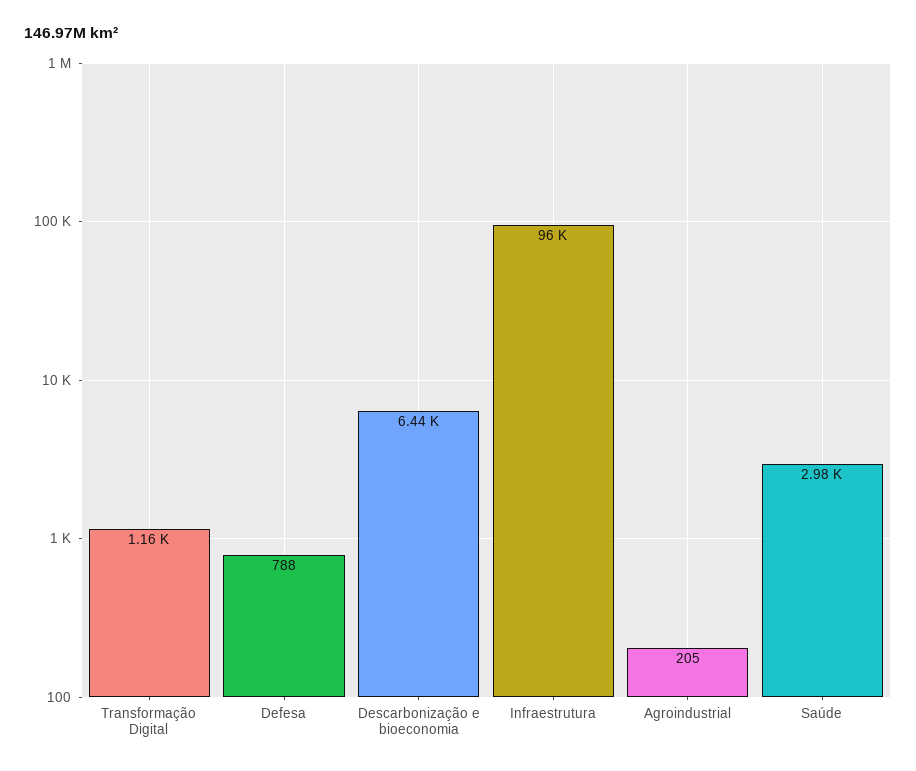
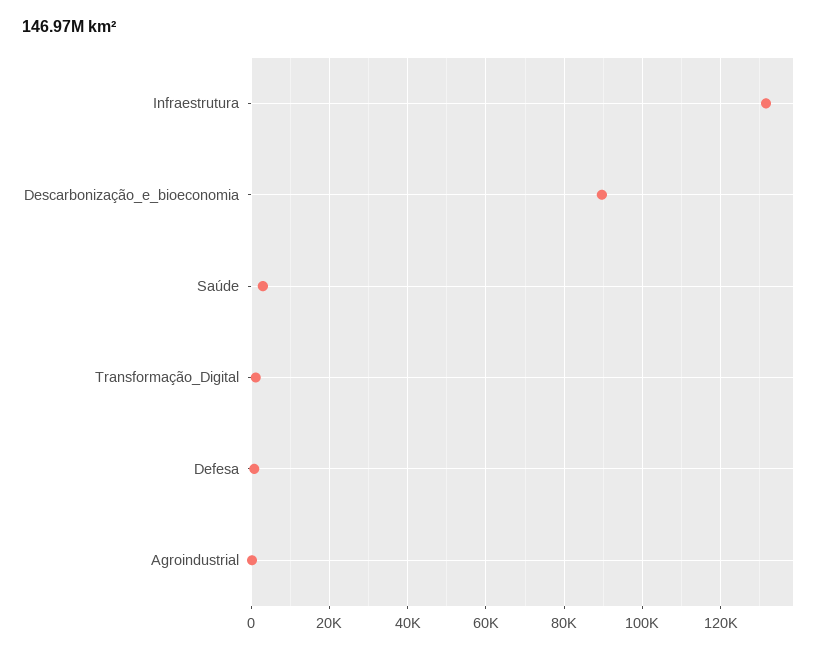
  {
    "Transformação Digital": 1160,
    "Defesa": 788,
-   "Descarbonização e bioeconomia": 6440,
+   "Descarbonização e bioeconomia": 90000,
-   "Infraestrutura": 96000,
+   "Infraestrutura": 132000,
    "Agroindustrial": 205,
    "Saúde": 2980
  }

